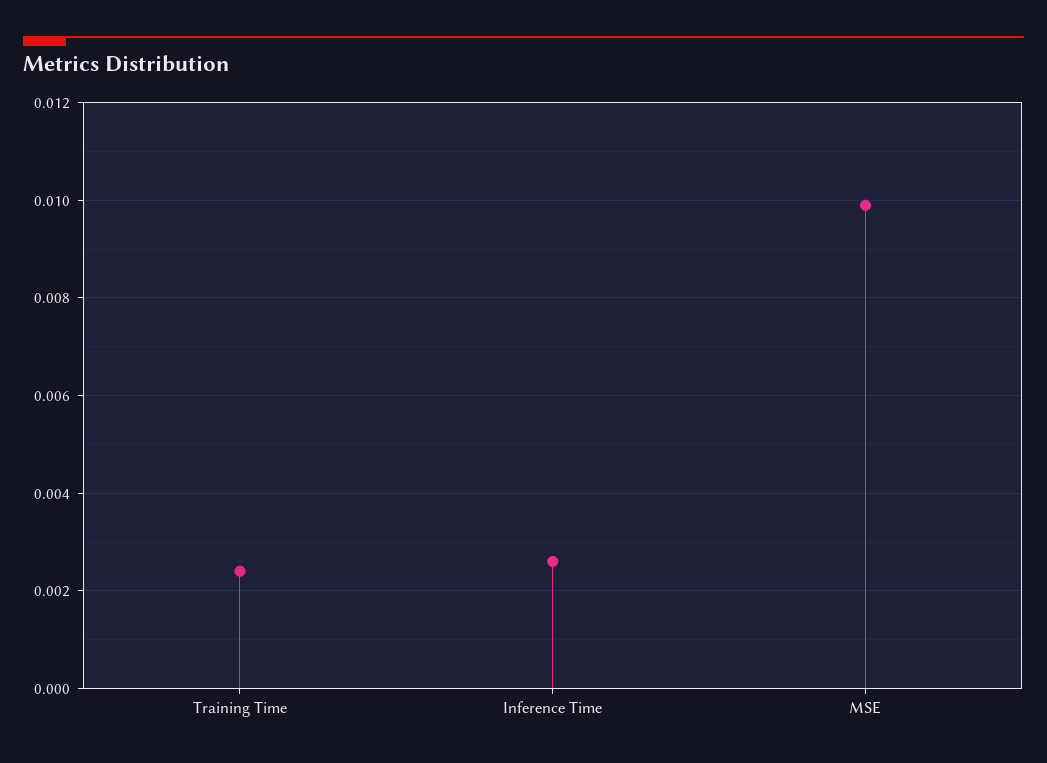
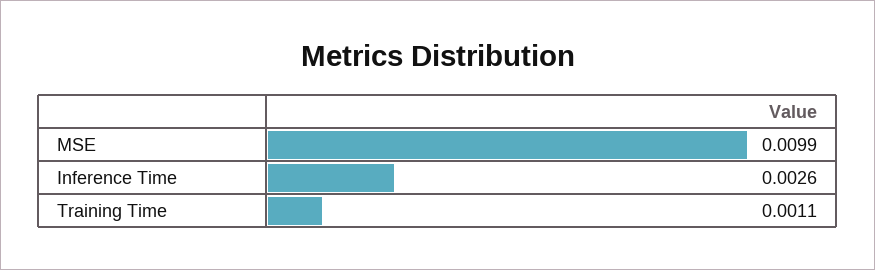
  {
-   "Training Time": 0.0025,
+   "Training Time": 0.0011,
    "Inference Time": 0.0026,
    "MSE": 0.0099
  }

